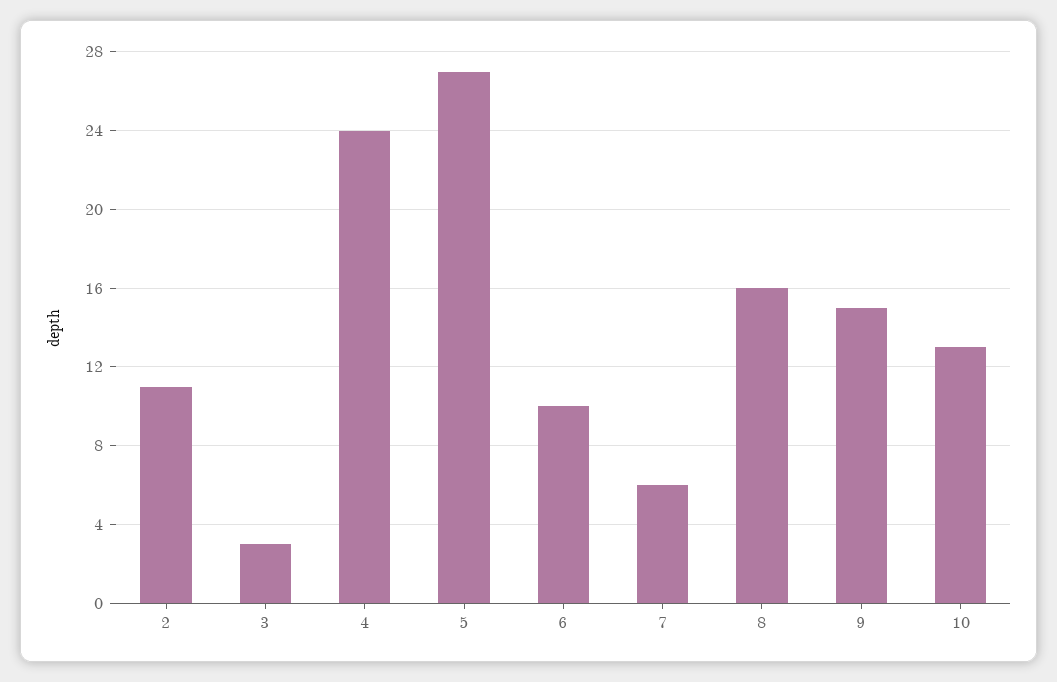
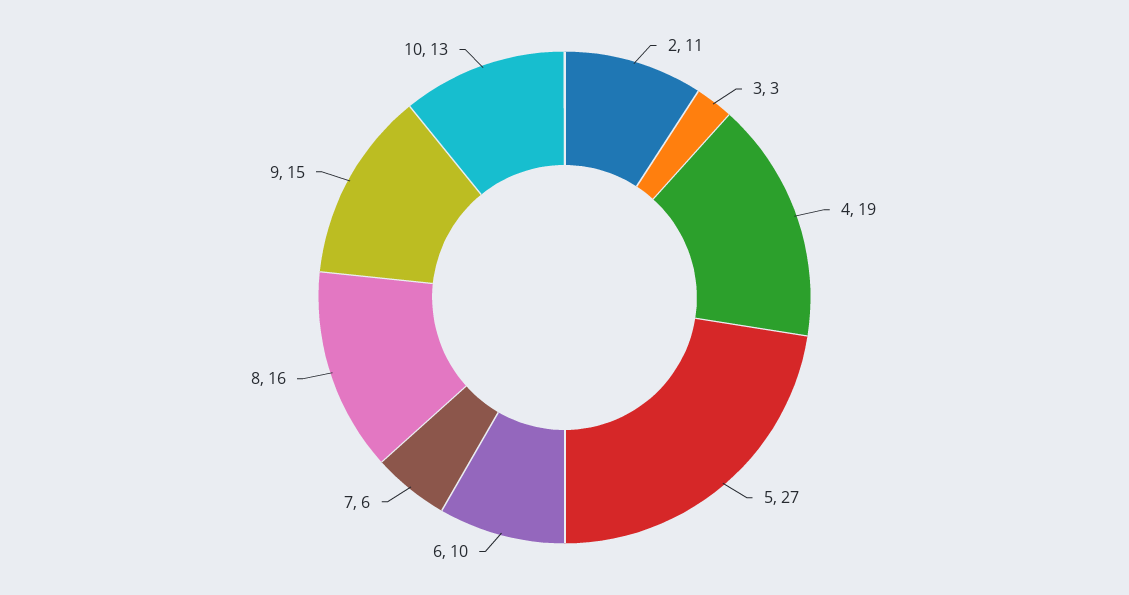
  {
    "2": 11,
    "3": 3,
-   "4": 24,
+   "4": 19,
    "5": 27,
    "6": 10,
    "7": 6,
    "8": 16,
    "9": 15,
    "10": 13
  }

